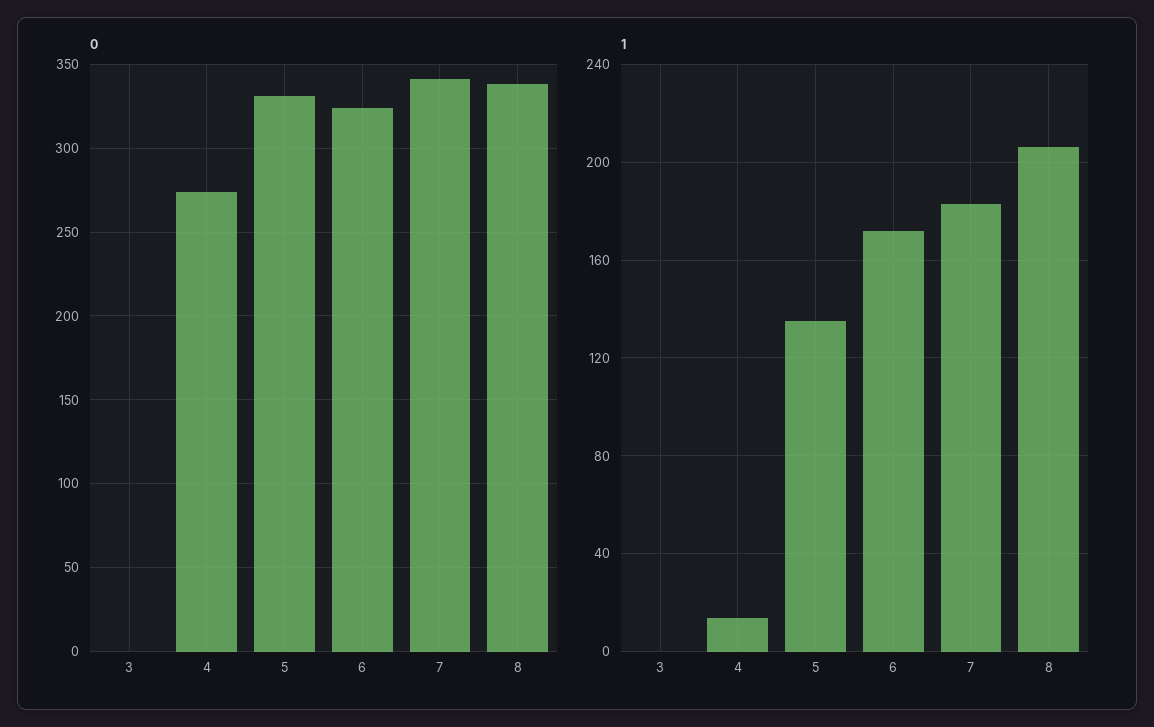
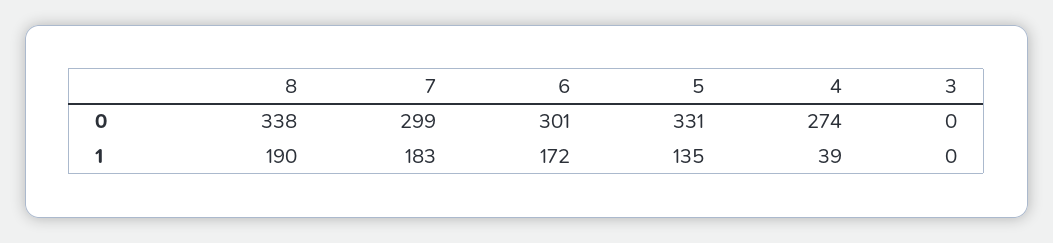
  {
    "0": {
      "3": 0,
      "4": 274,
      "5": 331,
-     "6": 325,
+     "6": 301,
-     "7": 340,
+     "7": 299,
      "8": 338
    },
    "1": {
      "3": 0,
-     "4": 15,
+     "4": 39,
      "5": 135,
      "6": 172,
      "7": 183,
-     "8": 205
+     "8": 190
    }
  }

